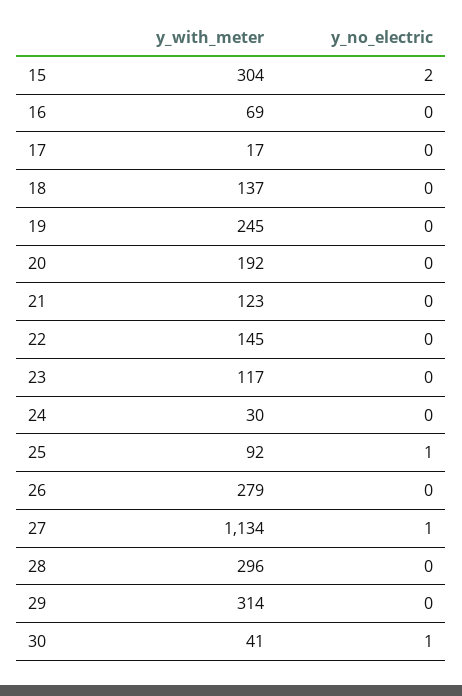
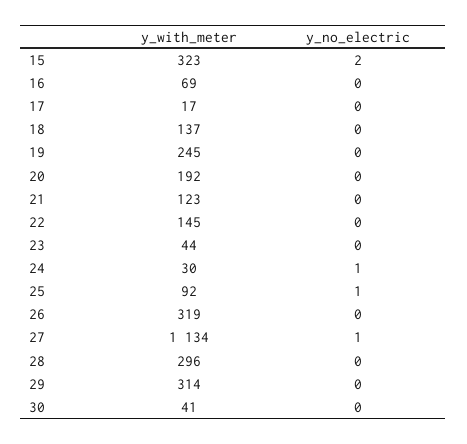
  {
    "y_with_meter": {
-     "15": 304,
+     "15": 323,
      "16": 69,
      "17": 17,
      "18": 137,
      "19": 245,
      "20": 192,
      "21": 123,
      "22": 145,
-     "23": 117,
+     "23": 44,
      "24": 30,
      "25": 92,
-     "26": 279,
+     "26": 319,
      "27": 1134,
      "28": 296,
      "29": 314,
      "30": 41
    },
    "y_no_electric": {
      "15": 2,
      "16": 0,
      "17": 0,
      "18": 0,
      "19": 0,
      "20": 0,
      "21": 0,
      "22": 0,
      "23": 0,
-     "24": 0,
+     "24": 1,
      "25": 1,
      "26": 0,
      "27": 1,
      "28": 0,
      "29": 0,
-     "30": 1
+     "30": 0
    }
  }

